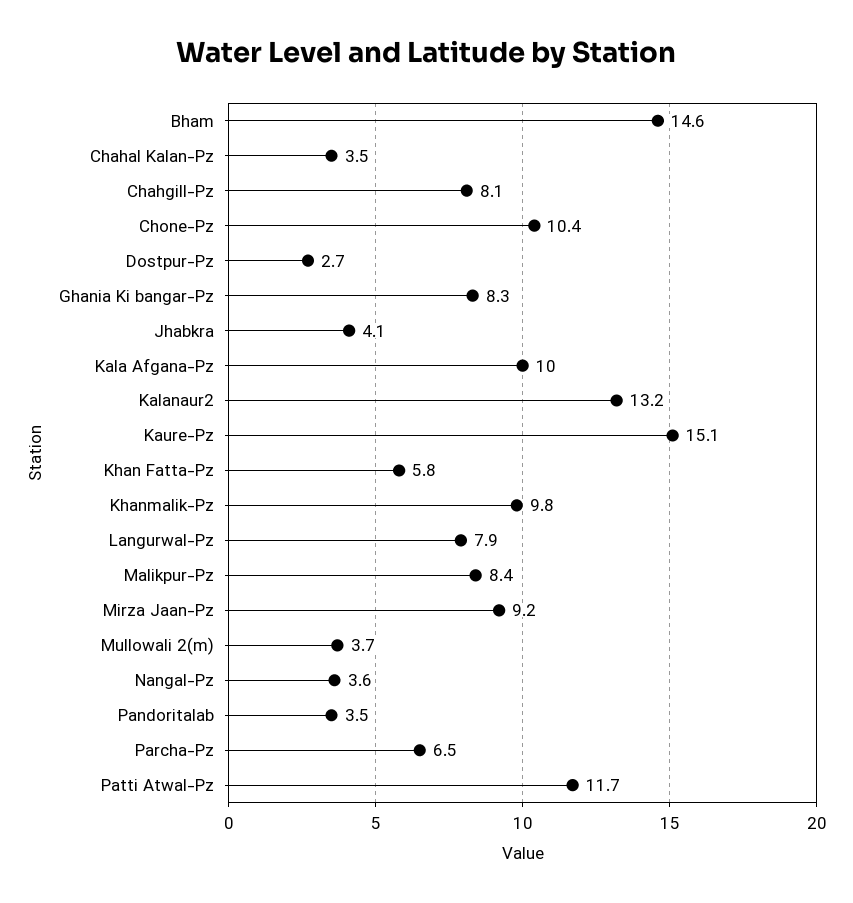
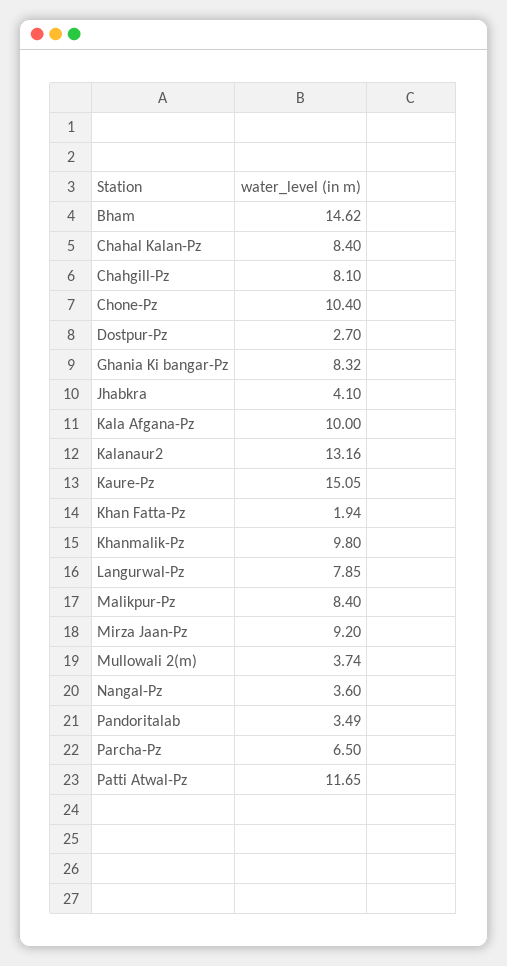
  {
    "Bham": 14.62,
-   "Chahal Kalan-Pz": 3.5,
+   "Chahal Kalan-Pz": 8.4,
    "Chahgill-Pz": 8.1,
    "Chone-Pz": 10.4,
    "Dostpur-Pz": 2.7,
    "Ghania Ki bangar-Pz": 8.32,
    "Jhabkra": 4.1,
    "Kala Afgana-Pz": 10,
    "Kalanaur2": 13.16,
    "Kaure-Pz": 15.05,
-   "Khan Fatta-Pz": 5.8,
+   "Khan Fatta-Pz": 1.94,
    "Khanmalik-Pz": 9.8,
    "Langurwal-Pz": 7.85,
    "Malikpur-Pz": 8.4,
    "Mirza Jaan-Pz": 9.2,
    "Mullowali 2(m)": 3.74,
    "Nangal-Pz": 3.6,
    "Pandoritalab": 3.49,
    "Parcha-Pz": 6.5,
    "Patti Atwal-Pz": 11.65
  }

